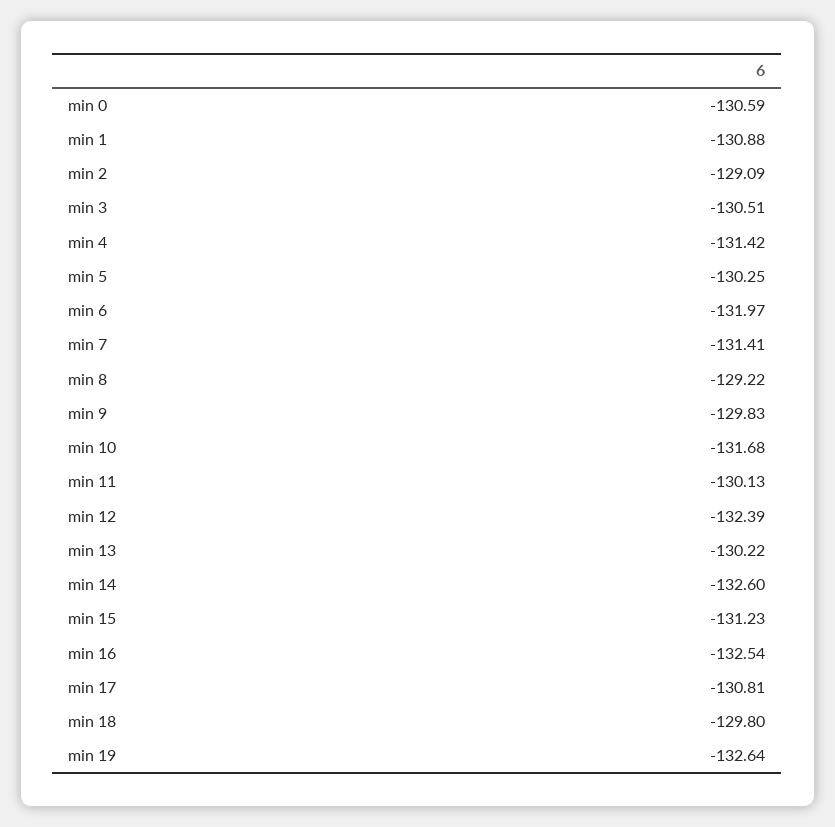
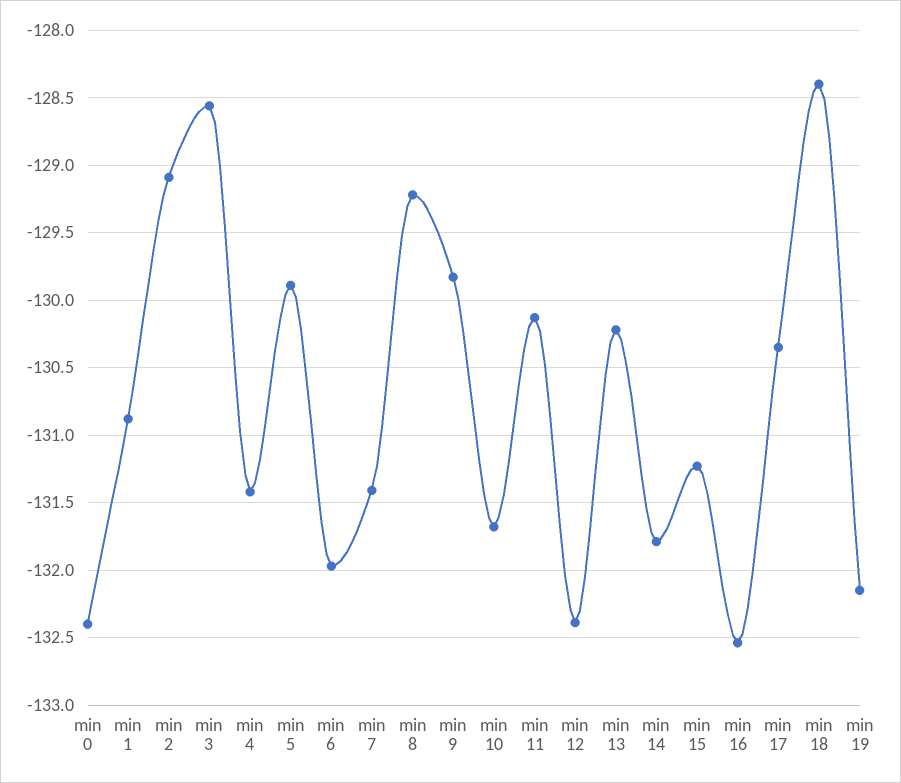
  {
-   "min 0": -130.59,
+   "min 0": -132.4,
    "min 1": -130.88,
    "min 2": -129.09,
-   "min 3": -130.51,
+   "min 3": -128.55,
    "min 4": -131.42,
-   "min 5": -130.25,
+   "min 5": -129.9,
    "min 6": -131.97,
    "min 7": -131.41,
    "min 8": -129.22,
    "min 9": -129.83,
    "min 10": -131.68,
    "min 11": -130.13,
    "min 12": -132.39,
    "min 13": -130.22,
-   "min 14": -132.6,
+   "min 14": -131.8,
    "min 15": -131.23,
    "min 16": -132.54,
-   "min 17": -130.81,
+   "min 17": -130.35,
-   "min 18": -129.8,
+   "min 18": -128.4,
-   "min 19": -132.64
+   "min 19": -132.15
  }

